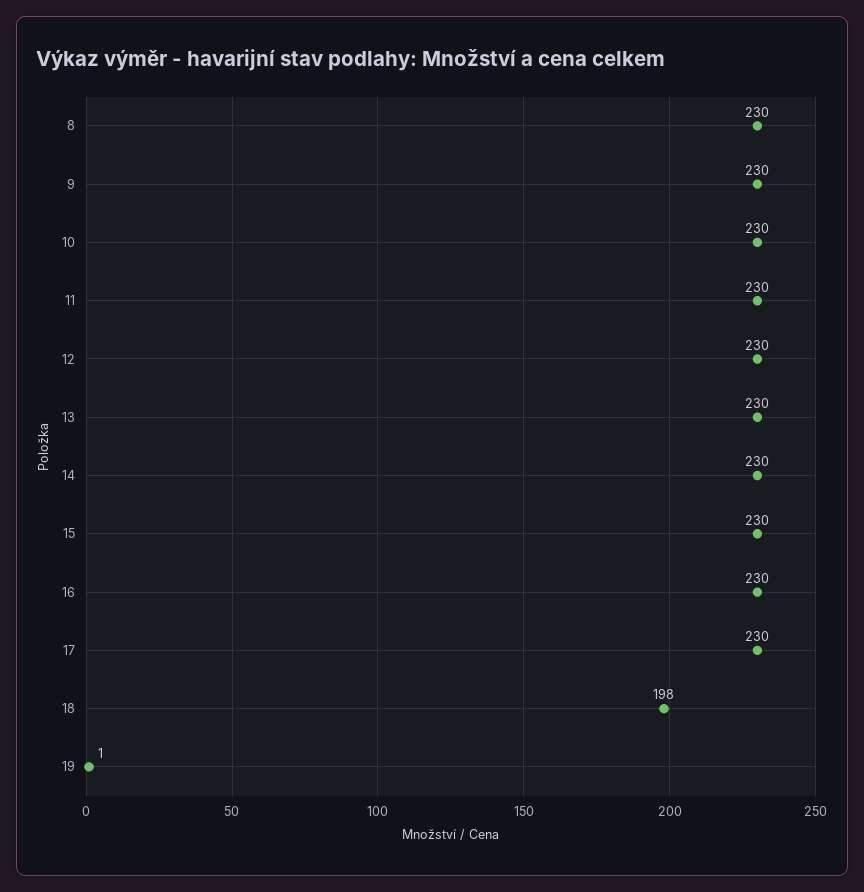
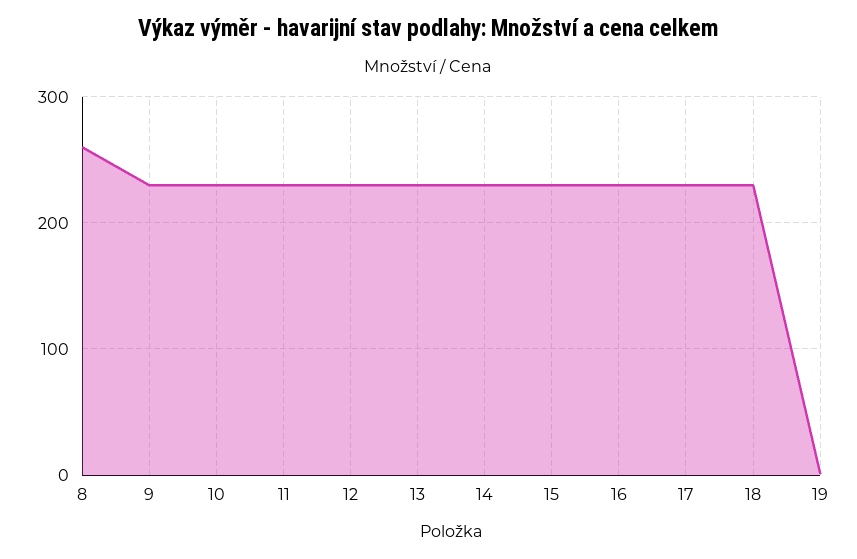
  {
-   "8": 230,
+   "8": 260,
    "9": 230,
    "10": 230,
    "11": 230,
    "12": 230,
    "13": 230,
    "14": 230,
    "15": 230,
    "16": 230,
    "17": 230,
-   "18": 198,
+   "18": 230,
    "19": 1
  }

